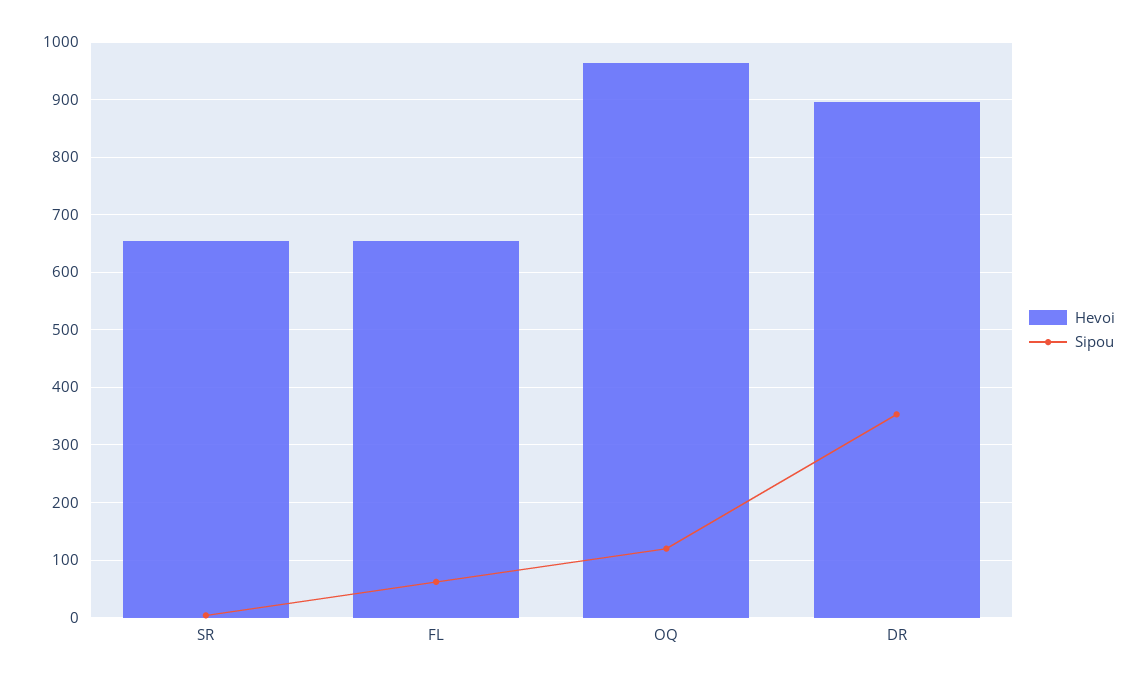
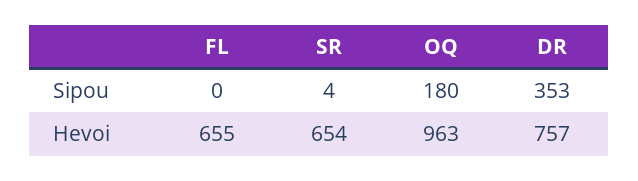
  {
    "Hevoi": {
      "SR": 654,
      "FL": 655,
      "OQ": 963,
-     "DR": 900
+     "DR": 757
    },
    "Sipou": {
      "SR": 4,
-     "FL": 60,
+     "FL": 0,
-     "OQ": 120,
+     "OQ": 180,
      "DR": 353
    }
  }

